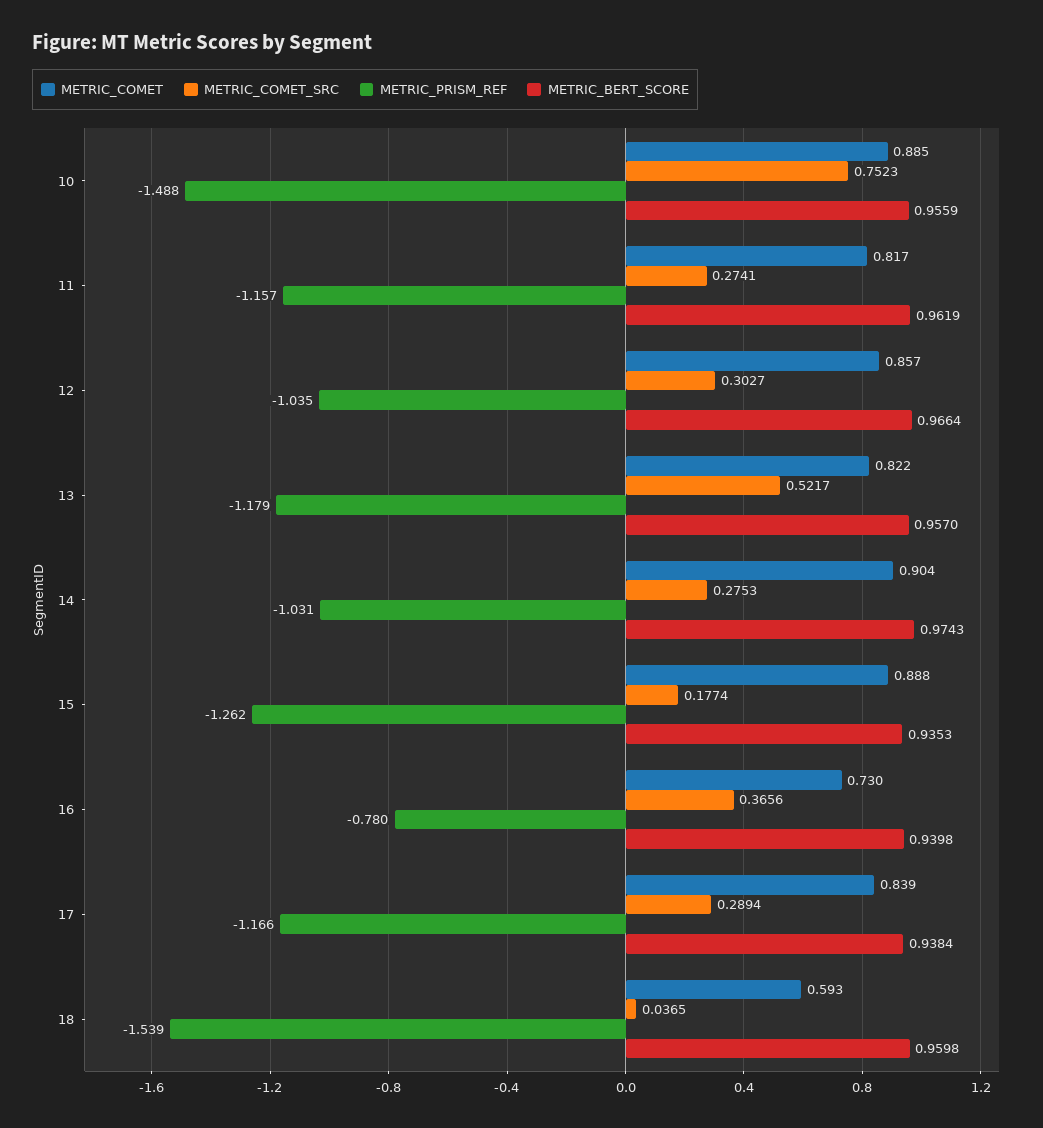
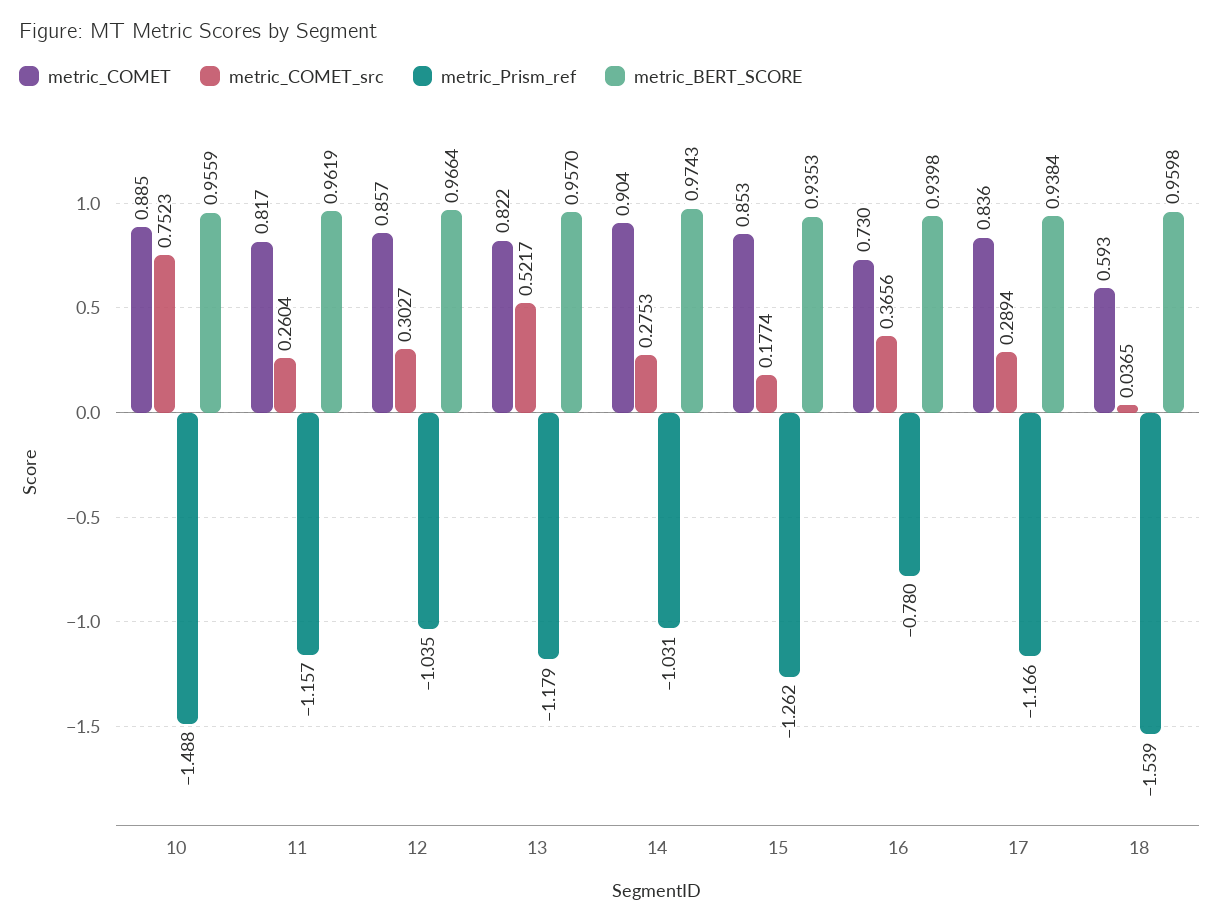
  {
    "METRIC_COMET": {
      "10": 0.885,
      "11": 0.817,
      "12": 0.857,
      "13": 0.822,
      "14": 0.904,
-     "15": 0.888,
+     "15": 0.853,
      "16": 0.73,
-     "17": 0.839,
+     "17": 0.836,
      "18": 0.593
    },
    "METRIC_COMET_SRC": {
      "10": 0.7523,
-     "11": 0.2741,
+     "11": 0.2604,
      "12": 0.3027,
      "13": 0.5217,
      "14": 0.2753,
      "15": 0.1774,
      "16": 0.3656,
      "17": 0.2894,
      "18": 0.0365
    },
    "METRIC_PRISM_REF": {
      "10": -1.488,
      "11": -1.157,
      "12": -1.035,
      "13": -1.179,
      "14": -1.031,
      "15": -1.262,
      "16": -0.78,
      "17": -1.166,
      "18": -1.539
    },
    "METRIC_BERT_SCORE": {
      "10": 0.9559,
      "11": 0.9619,
      "12": 0.9664,
      "13": 0.957,
      "14": 0.9743,
      "15": 0.9353,
      "16": 0.9398,
      "17": 0.9384,
      "18": 0.9598
    }
  }

